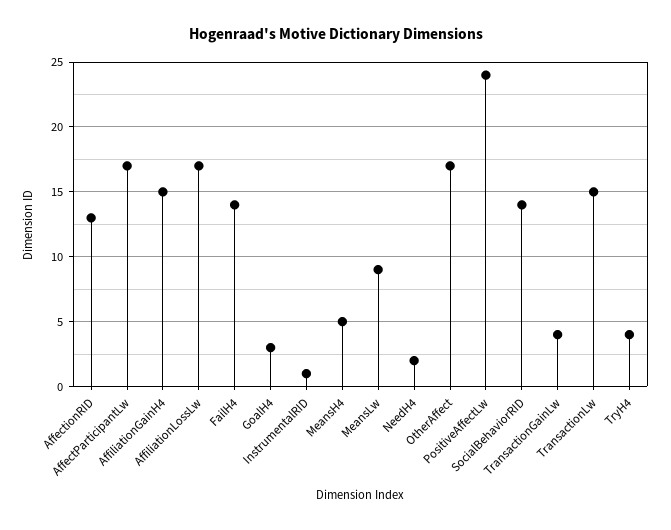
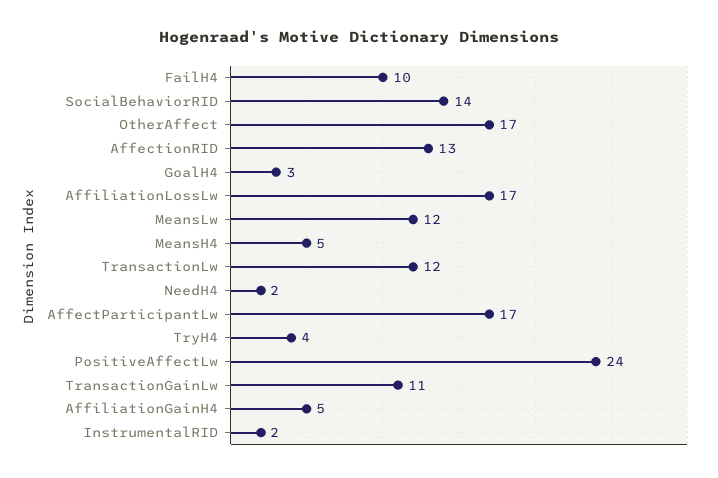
  {
    "AffectionRID": 13,
    "AffectParticipantLw": 17,
-   "AffiliationGainH4": 15,
+   "AffiliationGainH4": 5,
    "AffiliationLossLw": 17,
-   "FailH4": 14,
+   "FailH4": 10,
    "GoalH4": 3,
-   "InstrumentalRID": 1,
+   "InstrumentalRID": 2,
    "MeansH4": 5,
-   "MeansLw": 9,
+   "MeansLw": 12,
    "NeedH4": 2,
    "OtherAffect": 17,
    "PositiveAffectLw": 24,
    "SocialBehaviorRID": 14,
-   "TransactionGainLw": 4,
+   "TransactionGainLw": 11,
-   "TransactionLw": 15,
+   "TransactionLw": 12,
    "TryH4": 4
  }

